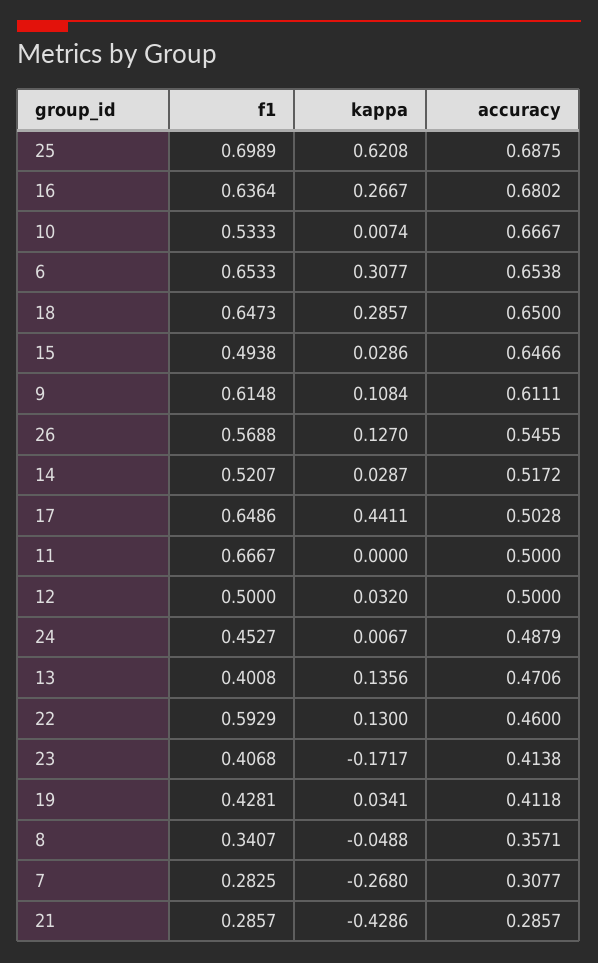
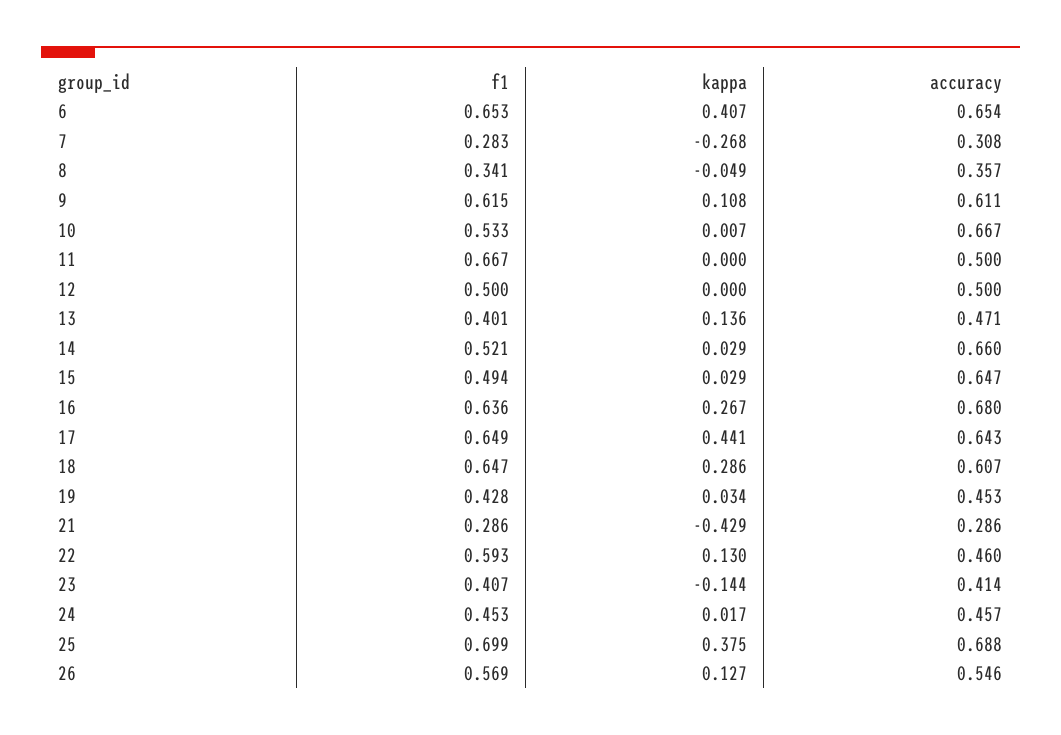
  {
    "f1": {
      "25": 0.6989,
      "16": 0.6364,
      "10": 0.5333,
      "6": 0.6533,
      "18": 0.6473,
      "15": 0.4938,
      "9": 0.6148,
      "26": 0.5688,
      "14": 0.5207,
      "17": 0.6486,
      "11": 0.6667,
      "12": 0.5,
      "24": 0.4527,
      "13": 0.4008,
      "22": 0.5929,
      "23": 0.4068,
      "19": 0.4281,
      "8": 0.3407,
      "7": 0.2825,
      "21": 0.2857
    },
    "kappa": {
-     "25": 0.6208,
+     "25": 0.375,
      "16": 0.2667,
      "10": 0.0074,
-     "6": 0.3077,
+     "6": 0.407,
      "18": 0.2857,
      "15": 0.0286,
      "9": 0.1084,
      "26": 0.127,
      "14": 0.0287,
      "17": 0.4411,
      "11": 0,
-     "12": 0.032,
+     "12": 0,
-     "24": 0.0067,
+     "24": 0.017,
      "13": 0.1356,
      "22": 0.13,
-     "23": -0.1717,
+     "23": -0.144,
      "19": 0.0341,
      "8": -0.0488,
      "7": -0.268,
      "21": -0.4286
    },
    "accuracy": {
      "25": 0.6875,
      "16": 0.6802,
      "10": 0.6667,
      "6": 0.6538,
-     "18": 0.65,
+     "18": 0.607,
      "15": 0.6466,
      "9": 0.6111,
      "26": 0.5455,
-     "14": 0.5172,
+     "14": 0.66,
-     "17": 0.5028,
+     "17": 0.643,
      "11": 0.5,
      "12": 0.5,
-     "24": 0.4879,
+     "24": 0.457,
      "13": 0.4706,
      "22": 0.46,
      "23": 0.4138,
-     "19": 0.4118,
+     "19": 0.453,
      "8": 0.3571,
      "7": 0.3077,
      "21": 0.2857
    }
  }

